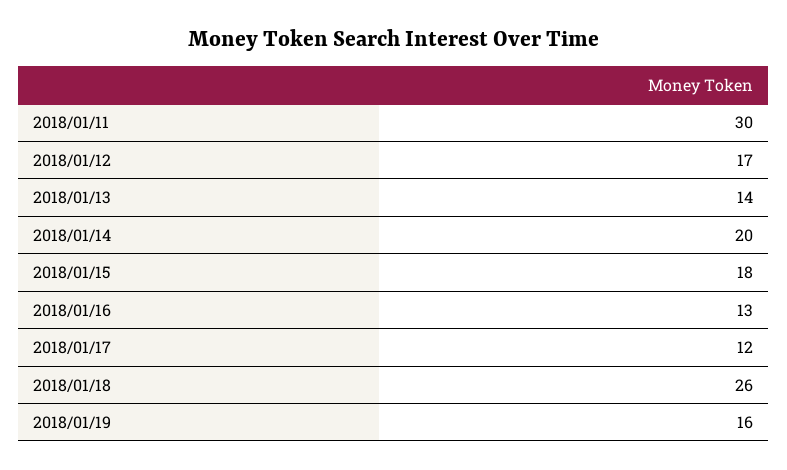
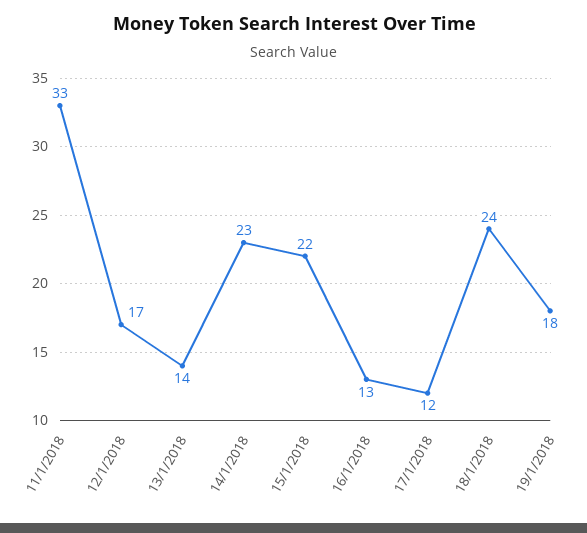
  {
-   "2018/01/11": 30,
+   "2018/01/11": 33,
    "2018/01/12": 17,
    "2018/01/13": 14,
-   "2018/01/14": 20,
+   "2018/01/14": 23,
-   "2018/01/15": 18,
+   "2018/01/15": 22,
    "2018/01/16": 13,
    "2018/01/17": 12,
-   "2018/01/18": 26,
+   "2018/01/18": 24,
-   "2018/01/19": 16
+   "2018/01/19": 18
  }

